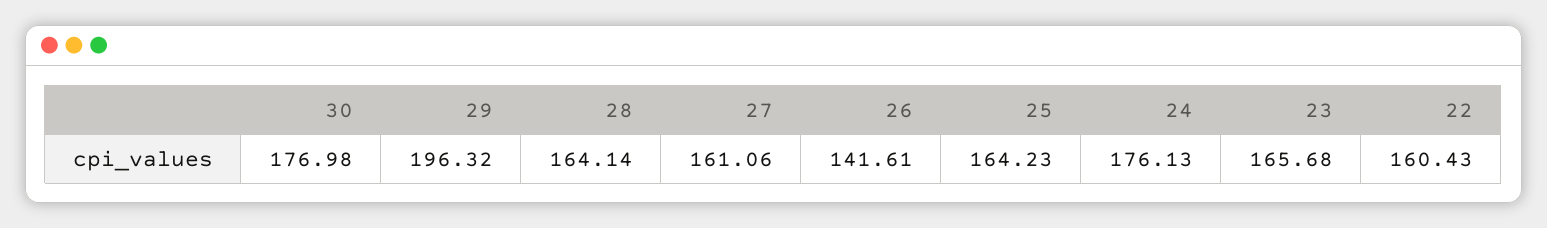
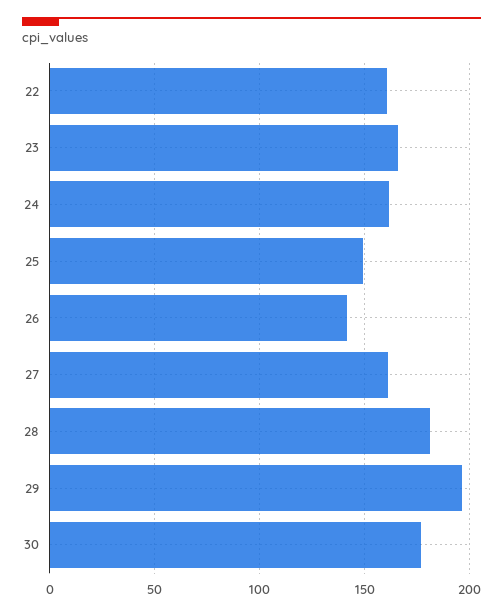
  {
    "30": 176.98,
    "29": 196.32,
-   "28": 164.14,
+   "28": 180,
    "27": 161.06,
    "26": 141.61,
-   "25": 164.23,
+   "25": 150,
-   "24": 176.13,
+   "24": 160,
    "23": 165.68,
    "22": 160.43
  }

